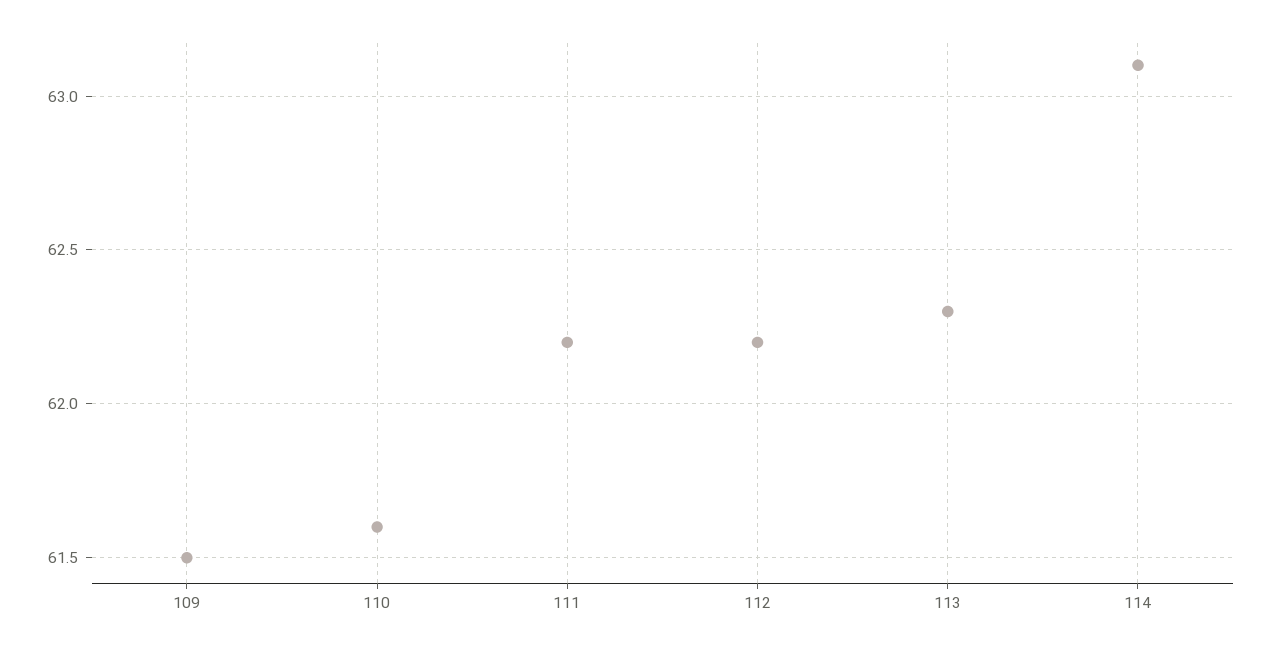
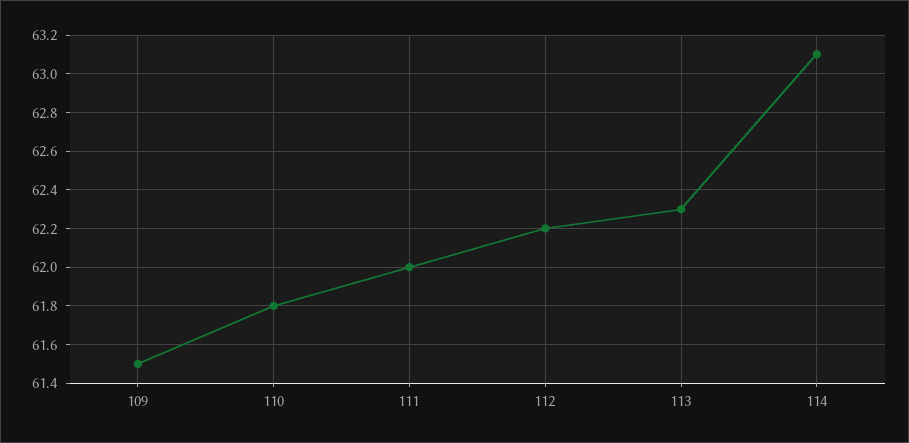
  {
    "109": 61.5,
-   "110": 61.6,
+   "110": 61.8,
-   "111": 62.2,
+   "111": 62,
    "112": 62.2,
    "113": 62.3,
    "114": 63.1
  }

